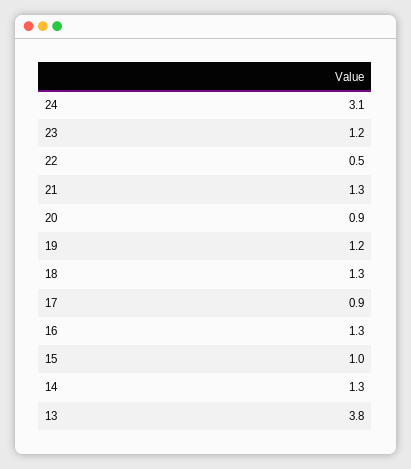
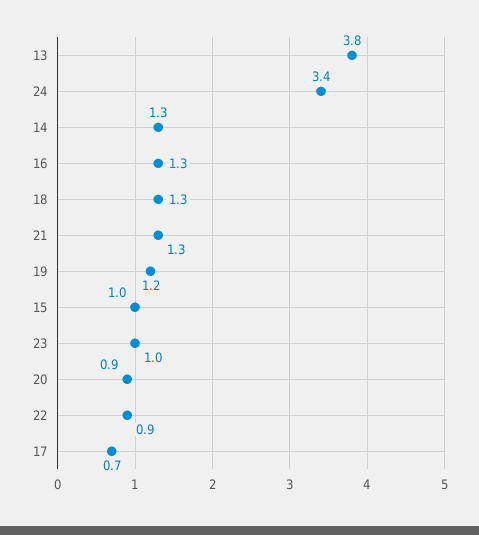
  {
-   "24": 3.1,
+   "24": 3.4,
-   "23": 1.2,
+   "23": 1,
-   "22": 0.5,
+   "22": 0.9,
    "21": 1.3,
    "20": 0.9,
    "19": 1.2,
    "18": 1.3,
-   "17": 0.9,
+   "17": 0.7,
    "16": 1.3,
    "15": 1,
    "14": 1.3,
    "13": 3.8
  }

